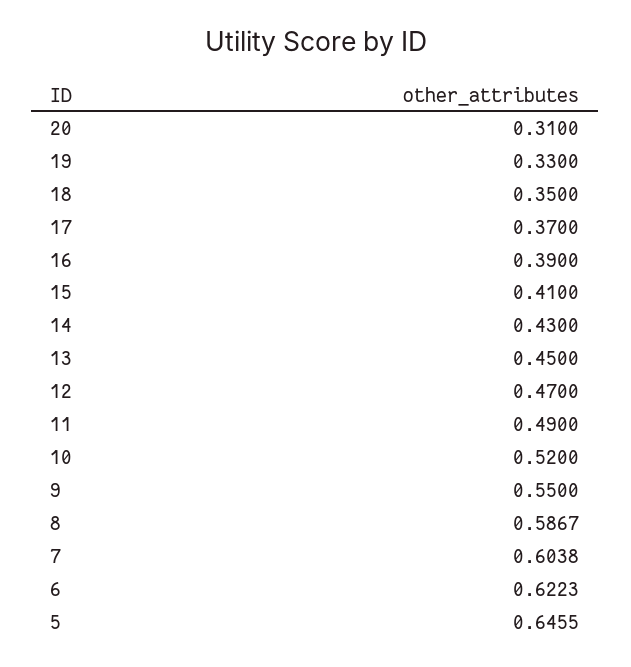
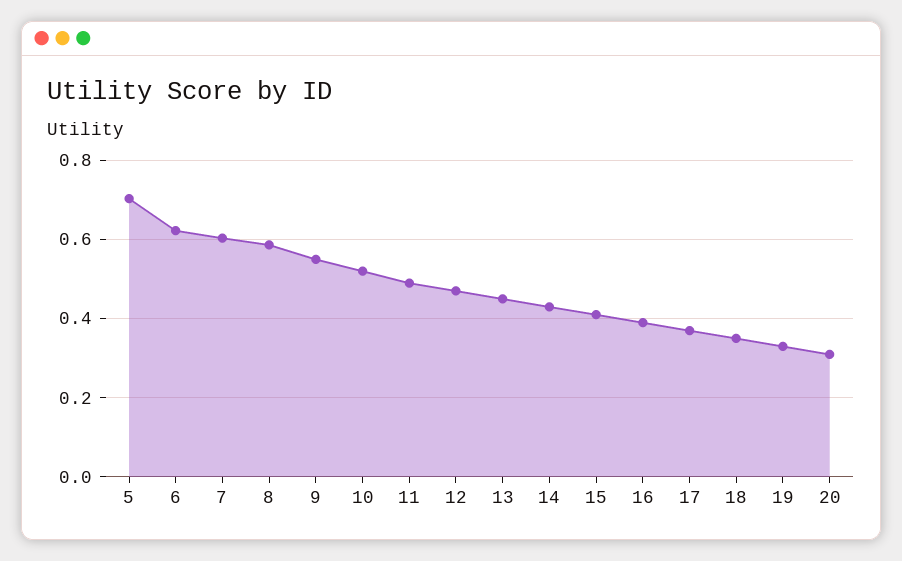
  {
    "20": 0.31,
    "19": 0.33,
    "18": 0.35,
    "17": 0.37,
    "16": 0.39,
    "15": 0.41,
    "14": 0.43,
    "13": 0.45,
    "12": 0.47,
    "11": 0.49,
    "10": 0.52,
    "9": 0.55,
    "8": 0.5867,
    "7": 0.6038,
    "6": 0.6223,
-   "5": 0.6455
+   "5": 0.7
  }

